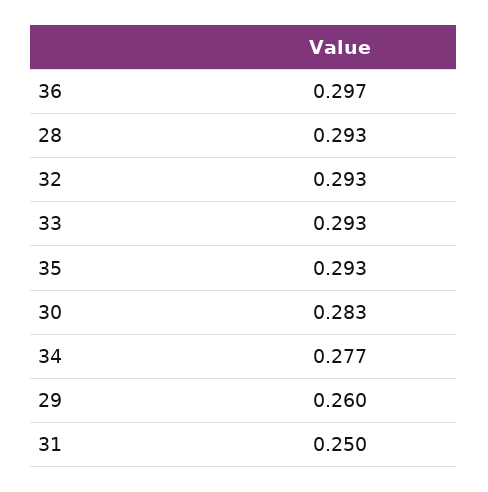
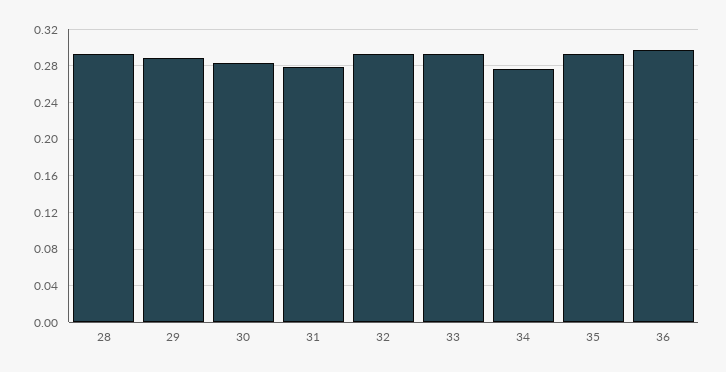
  {
    "36": 0.297,
    "28": 0.293,
    "32": 0.293,
    "33": 0.293,
    "35": 0.293,
    "30": 0.283,
    "34": 0.277,
-   "29": 0.26,
+   "29": 0.29,
-   "31": 0.25
+   "31": 0.28
  }

